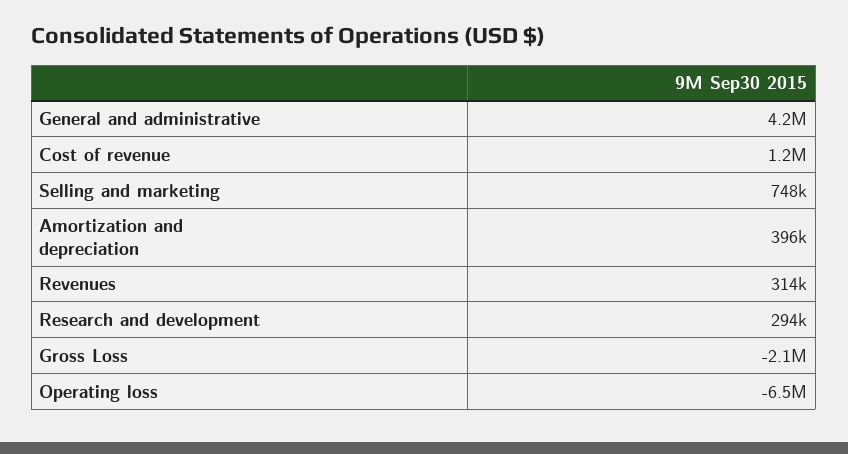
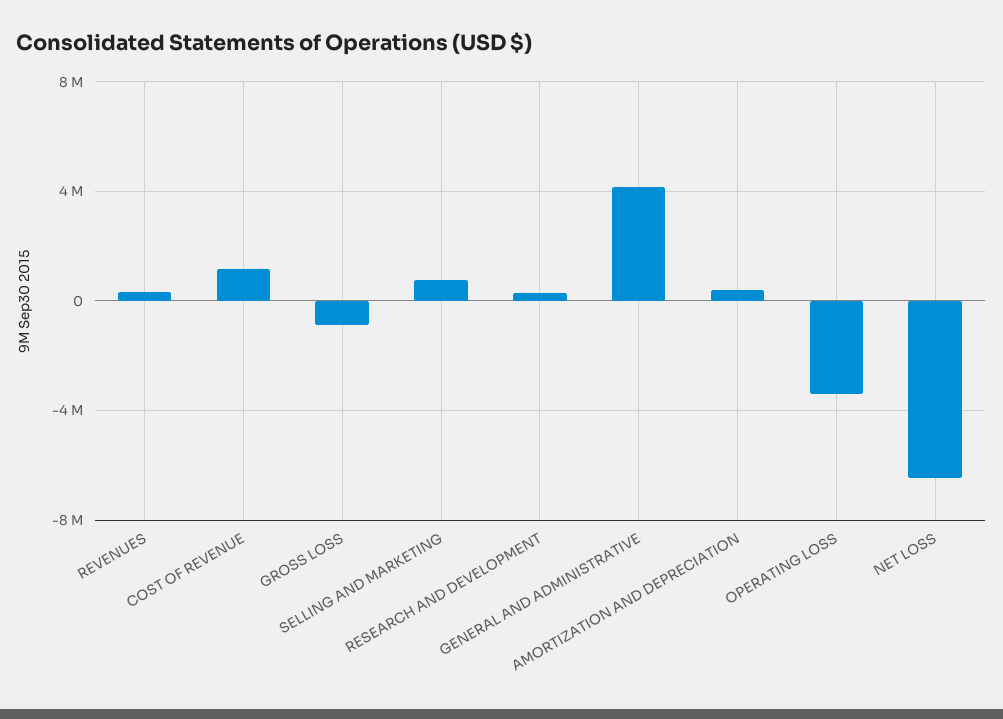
  {
    "General and administrative": 4200000,
    "Cost of revenue": 1200000,
    "Selling and marketing": 748000,
    "Amortization and depreciation": 396000,
    "Revenues": 314000,
    "Research and development": 294000,
-   "Gross Loss": -2100000,
+   "Gross Loss": -1000000,
-   "Operating loss": -6500000
+   "Operating loss": -3500000,
+   "NET LOSS": -6500000
  }

